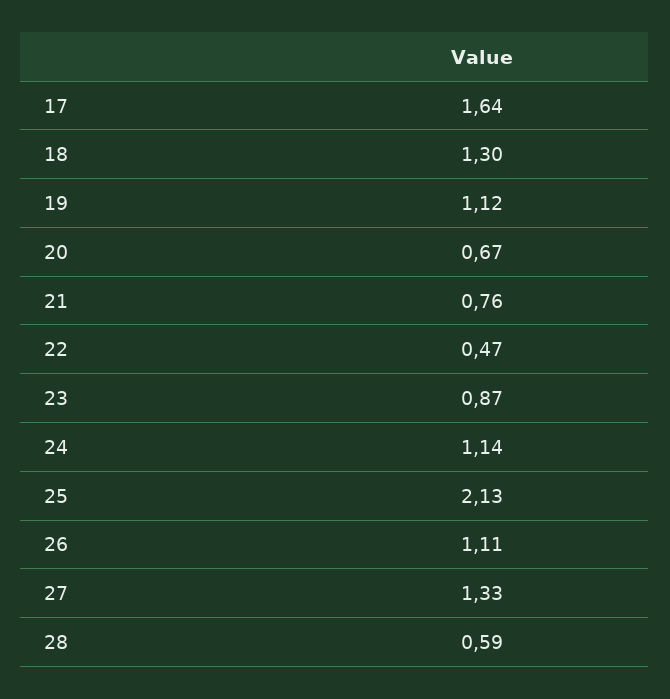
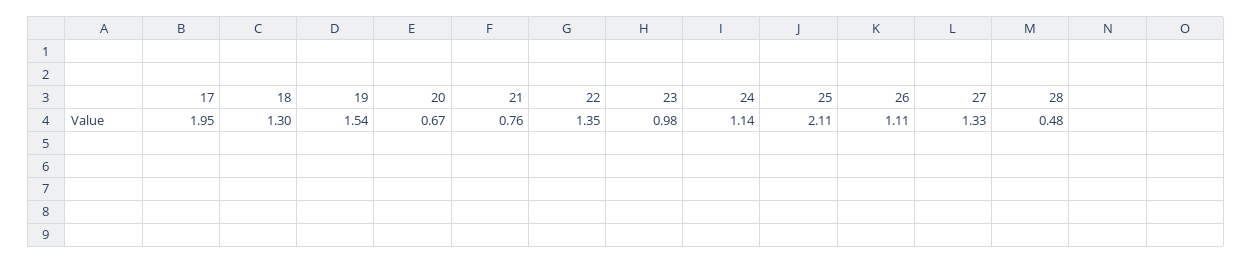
  {
-   "17": 1.64,
+   "17": 1.95,
    "18": 1.3,
-   "19": 1.12,
+   "19": 1.54,
    "20": 0.67,
    "21": 0.76,
-   "22": 0.47,
+   "22": 1.35,
-   "23": 0.87,
+   "23": 0.98,
    "24": 1.14,
-   "25": 2.13,
+   "25": 2.11,
    "26": 1.11,
    "27": 1.33,
-   "28": 0.59
+   "28": 0.48
  }

